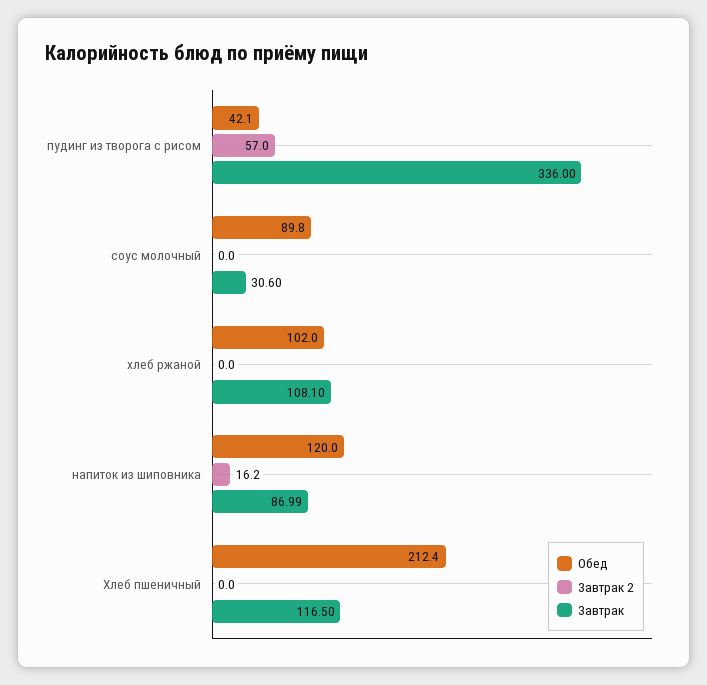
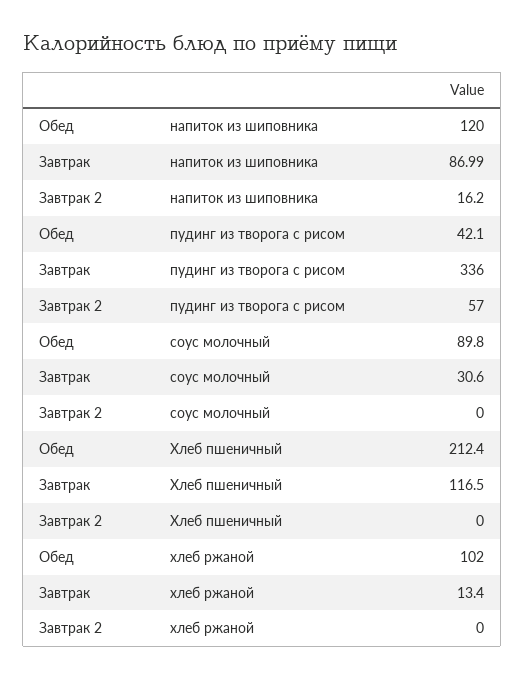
  {
    "Обед": {
      "пудинг из творога с рисом": 42.1,
      "соус молочный": 89.8,
      "хлеб ржаной": 102,
      "напиток из шиповника": 120,
      "Хлеб пшеничный": 212.4
    },
    "Завтрак 2": {
      "пудинг из творога с рисом": 57,
      "соус молочный": 0,
      "хлеб ржаной": 0,
      "напиток из шиповника": 16.2,
      "Хлеб пшеничный": 0
    },
    "Завтрак": {
      "пудинг из творога с рисом": 336,
      "соус молочный": 30.6,
-     "хлеб ржаной": 108.1,
+     "хлеб ржаной": 13.4,
      "напиток из шиповника": 86.99,
      "Хлеб пшеничный": 116.5
    }
  }

